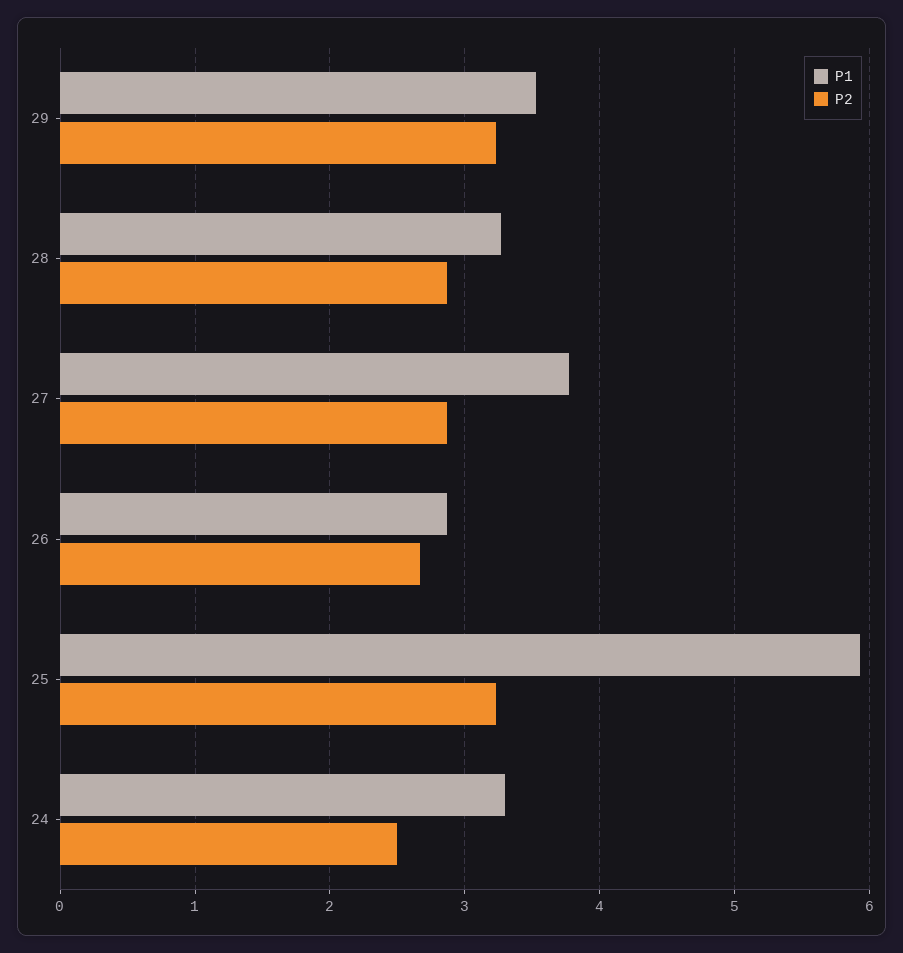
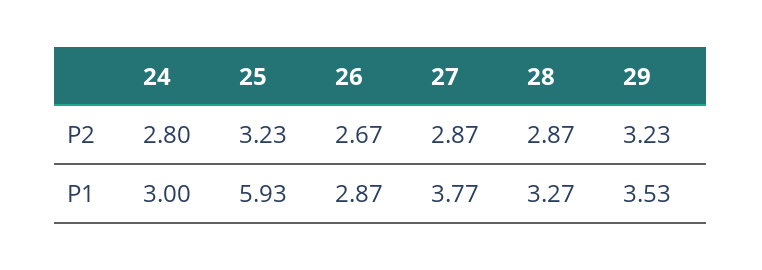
  {
    "P1": {
      "29": 3.53,
      "28": 3.27,
      "27": 3.77,
      "26": 2.87,
      "25": 5.93,
-     "24": 3.3
+     "24": 3
    },
    "P2": {
      "29": 3.23,
      "28": 2.87,
      "27": 2.87,
      "26": 2.67,
      "25": 3.23,
-     "24": 2.5
+     "24": 2.8
    }
  }

